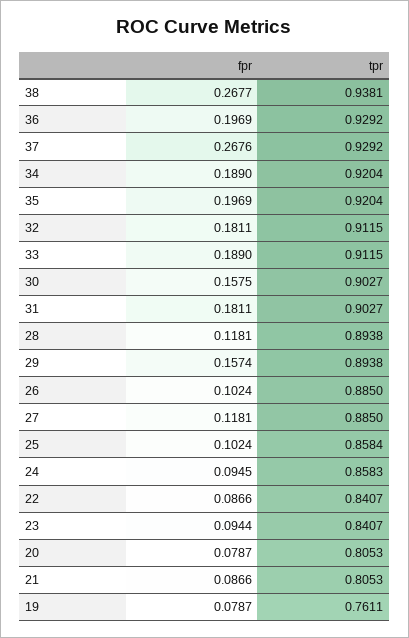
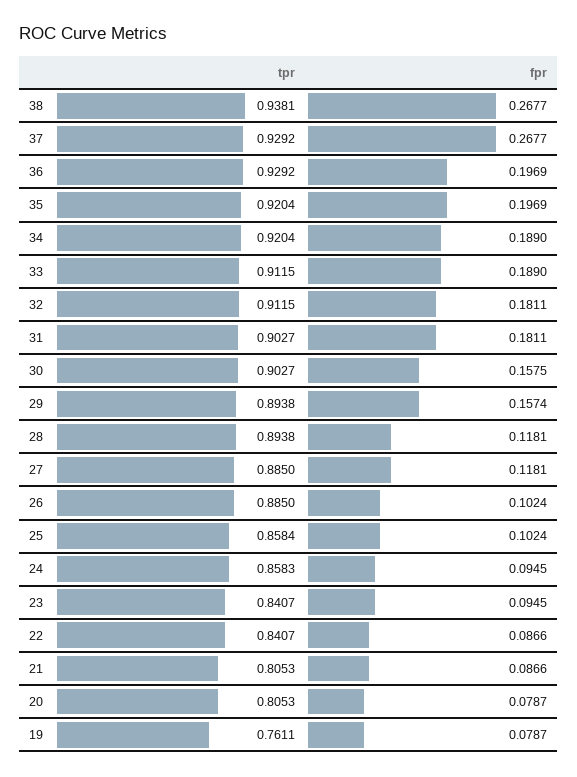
  {
    "fpr": {
      "38": 0.2677,
      "36": 0.1969,
-     "37": 0.2676,
+     "37": 0.2677,
      "34": 0.189,
      "35": 0.1969,
      "32": 0.1811,
      "33": 0.189,
      "30": 0.1575,
      "31": 0.1811,
      "28": 0.1181,
      "29": 0.1574,
      "26": 0.1024,
      "27": 0.1181,
      "25": 0.1024,
      "24": 0.0945,
      "22": 0.0866,
-     "23": 0.0944,
+     "23": 0.0945,
      "20": 0.0787,
      "21": 0.0866,
      "19": 0.0787
    },
    "tpr": {
      "38": 0.9381,
      "36": 0.9292,
      "37": 0.9292,
      "34": 0.9204,
      "35": 0.9204,
      "32": 0.9115,
      "33": 0.9115,
      "30": 0.9027,
      "31": 0.9027,
      "28": 0.8938,
      "29": 0.8938,
      "26": 0.885,
      "27": 0.885,
      "25": 0.8584,
      "24": 0.8583,
      "22": 0.8407,
      "23": 0.8407,
      "20": 0.8053,
      "21": 0.8053,
      "19": 0.7611
    }
  }

